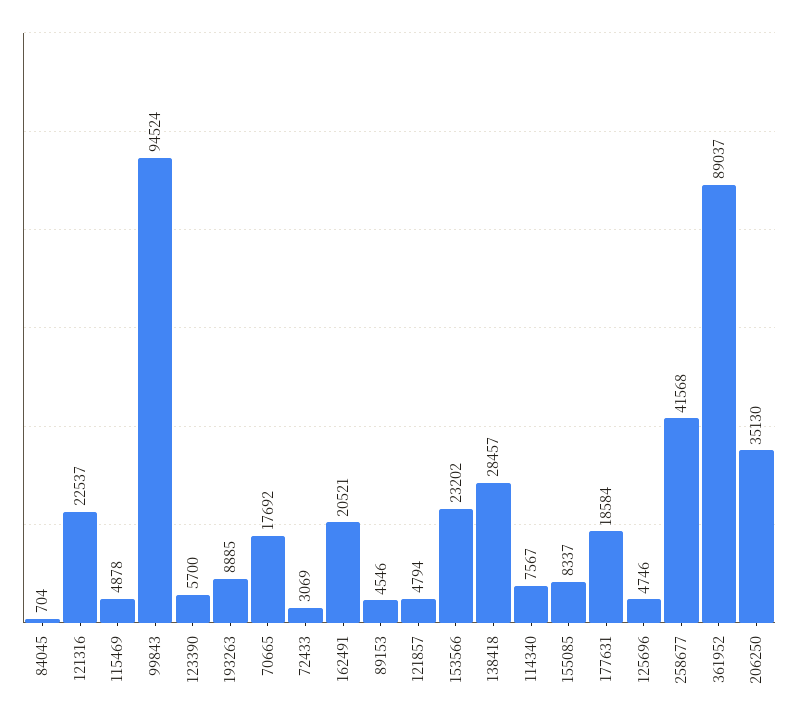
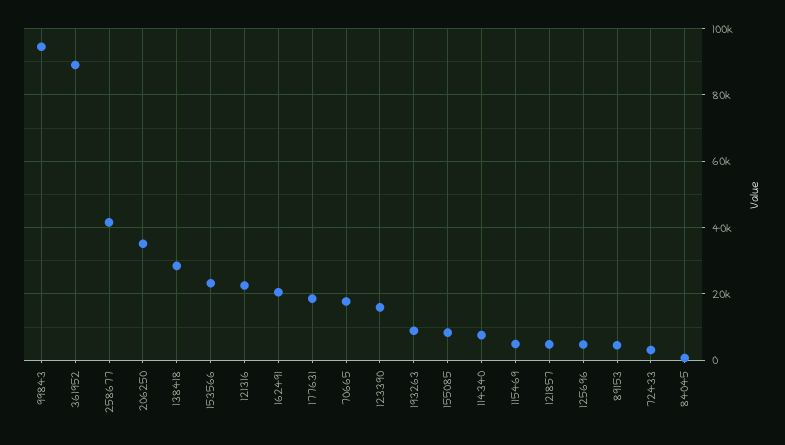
  {
    "84045": 704,
    "121316": 22537,
    "115469": 4878,
    "99843": 94524,
-   "123390": 5700,
+   "123390": 16000,
    "193263": 8885,
    "70665": 17692,
    "72433": 3069,
    "162491": 20521,
    "89153": 4546,
    "121857": 4794,
    "153566": 23202,
    "138418": 28457,
    "114340": 7567,
    "155085": 8337,
    "177631": 18584,
    "125696": 4746,
    "258677": 41568,
    "361952": 89037,
    "206250": 35130
  }

